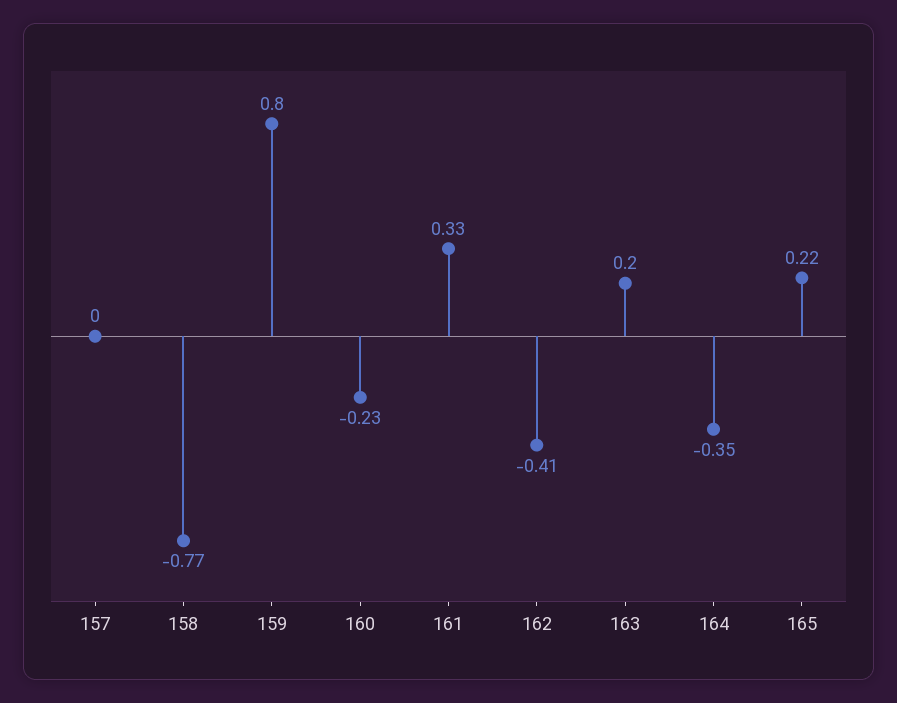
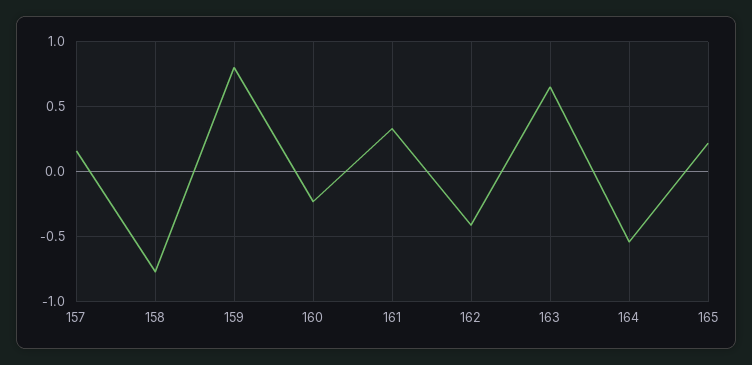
  {
-   "157": 0,
+   "157": 0.15,
    "158": -0.77,
    "159": 0.8,
    "160": -0.23,
    "161": 0.33,
    "162": -0.41,
-   "163": 0.2,
+   "163": 0.65,
-   "164": -0.35,
+   "164": -0.55,
    "165": 0.22
  }

